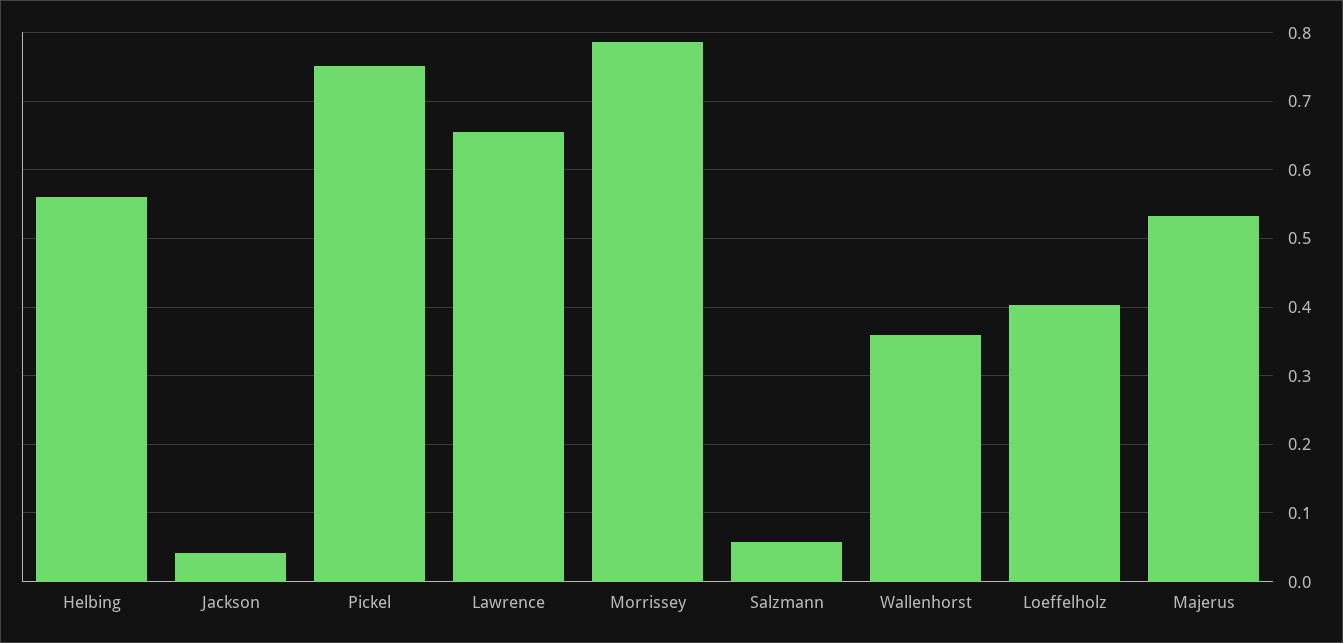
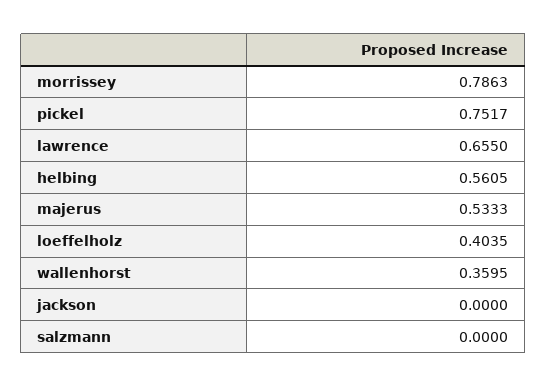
  {
    "Helbing": 0.5605,
-   "Jackson": 0.04,
+   "Jackson": 0,
    "Pickel": 0.7517,
    "Lawrence": 0.655,
    "Morrissey": 0.7863,
-   "Salzmann": 0.06,
+   "Salzmann": 0,
    "Wallenhorst": 0.3595,
    "Loeffelholz": 0.4035,
    "Majerus": 0.5333
  }

